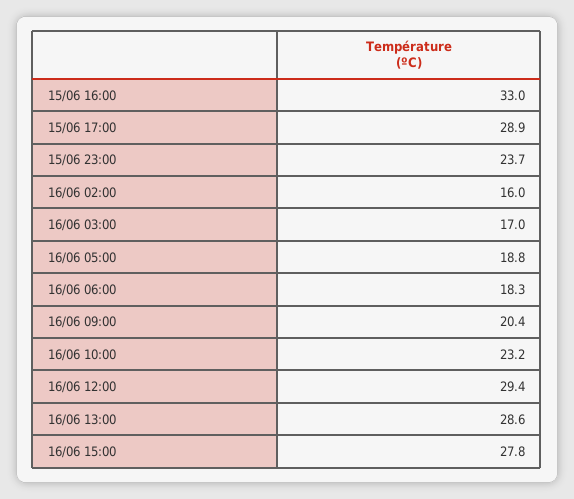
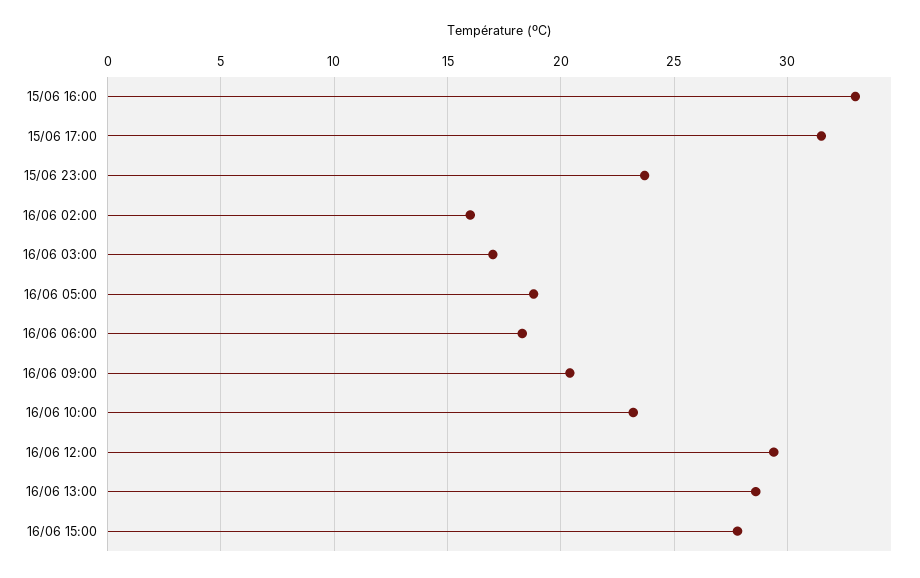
  {
    "15/06 16:00": 33,
-   "15/06 17:00": 28.9,
+   "15/06 17:00": 31.5,
    "15/06 23:00": 23.7,
    "16/06 02:00": 16,
    "16/06 03:00": 17,
    "16/06 05:00": 18.8,
    "16/06 06:00": 18.3,
    "16/06 09:00": 20.4,
    "16/06 10:00": 23.2,
    "16/06 12:00": 29.4,
    "16/06 13:00": 28.6,
    "16/06 15:00": 27.8
  }

